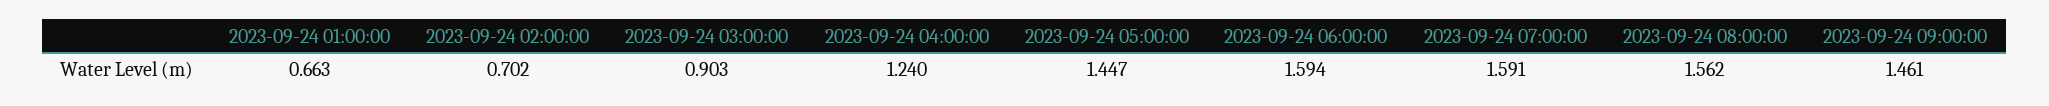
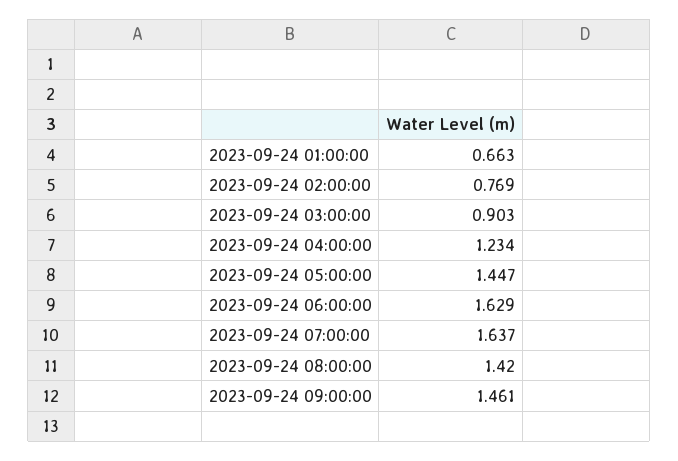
  {
    "2023-09-24 01:00:00": 0.663,
-   "2023-09-24 02:00:00": 0.702,
+   "2023-09-24 02:00:00": 0.769,
    "2023-09-24 03:00:00": 0.903,
-   "2023-09-24 04:00:00": 1.24,
+   "2023-09-24 04:00:00": 1.234,
    "2023-09-24 05:00:00": 1.447,
-   "2023-09-24 06:00:00": 1.594,
+   "2023-09-24 06:00:00": 1.629,
-   "2023-09-24 07:00:00": 1.591,
+   "2023-09-24 07:00:00": 1.637,
-   "2023-09-24 08:00:00": 1.562,
+   "2023-09-24 08:00:00": 1.42,
    "2023-09-24 09:00:00": 1.461
  }

